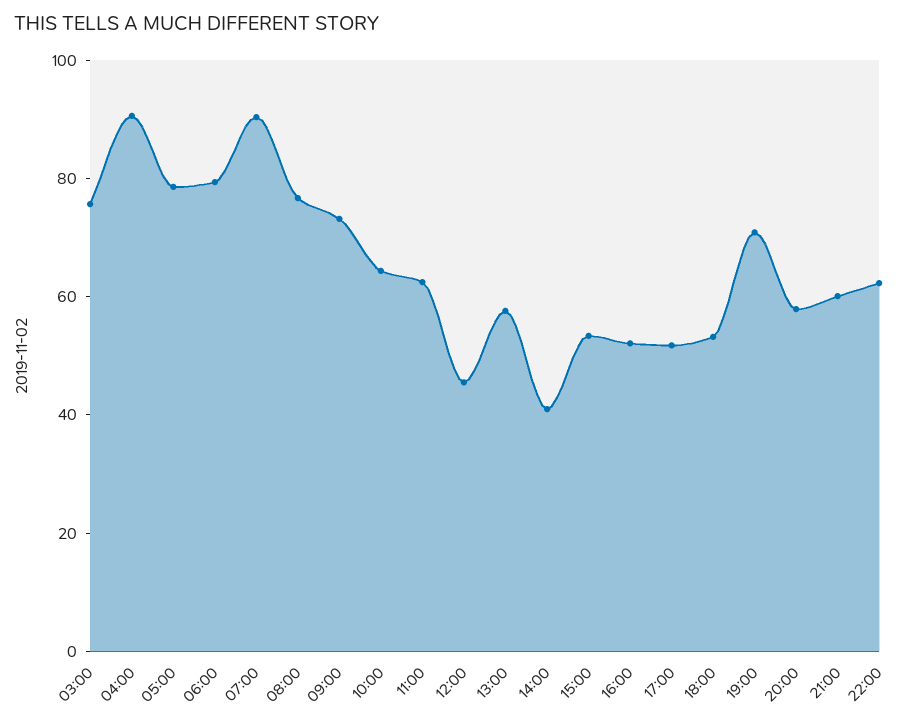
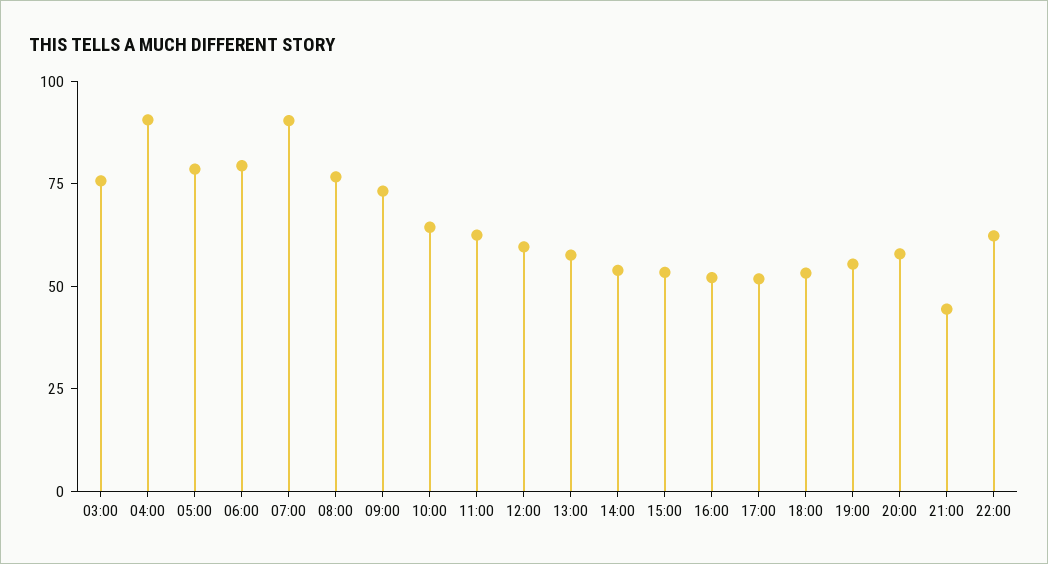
  {
    "03:00": 75,
    "04:00": 90,
    "05:00": 80,
    "06:00": 80,
    "07:00": 90,
    "08:00": 75,
    "09:00": 75,
    "10:00": 65,
    "11:00": 65,
-   "12:00": 45,
+   "12:00": 60,
    "13:00": 60,
-   "14:00": 40,
+   "14:00": 55,
    "15:00": 55,
    "16:00": 50,
    "17:00": 50,
    "18:00": 55,
-   "19:00": 70,
+   "19:00": 55,
    "20:00": 60,
-   "21:00": 60,
+   "21:00": 45,
    "22:00": 60
  }

